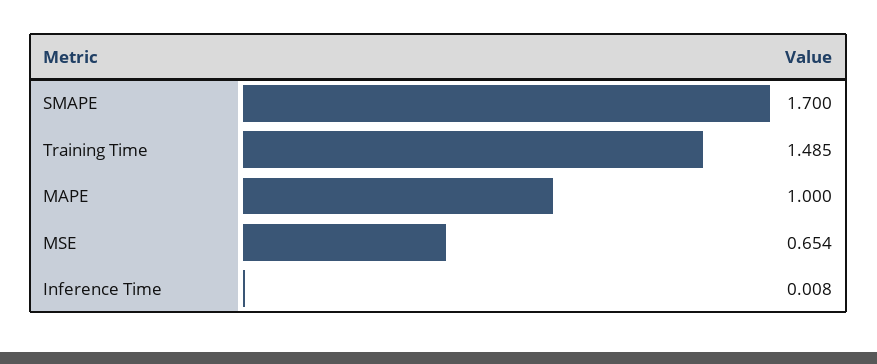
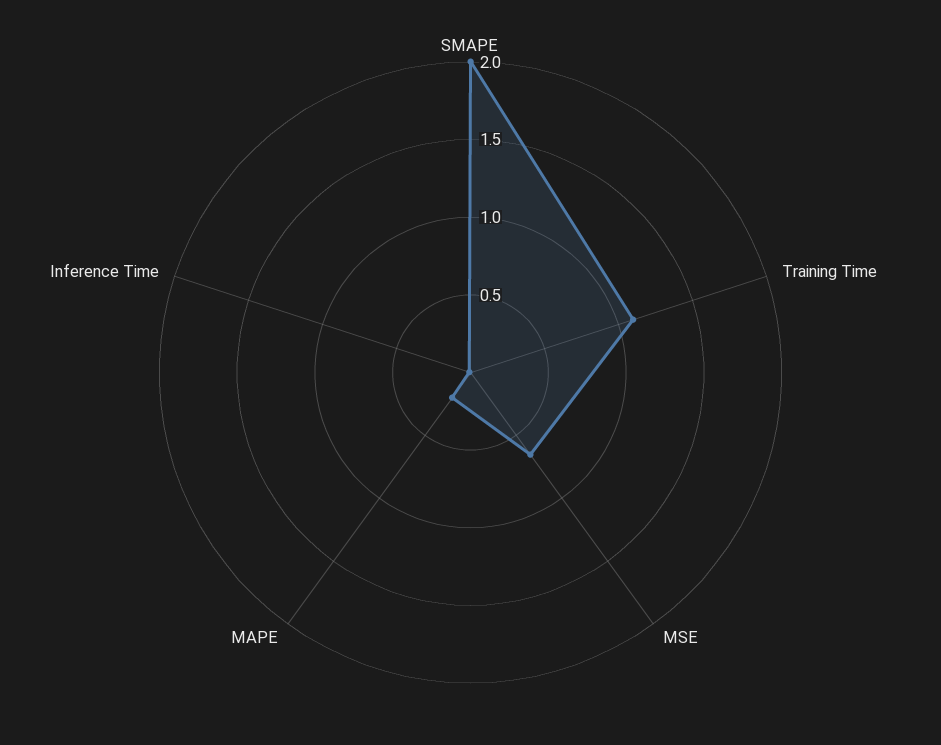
  {
-   "SMAPE": 1.7,
+   "SMAPE": 2,
-   "Training Time": 1.485,
+   "Training Time": 1.1,
-   "MAPE": 1,
+   "MAPE": 0.2,
    "MSE": 0.654,
    "Inference Time": 0.008
  }

